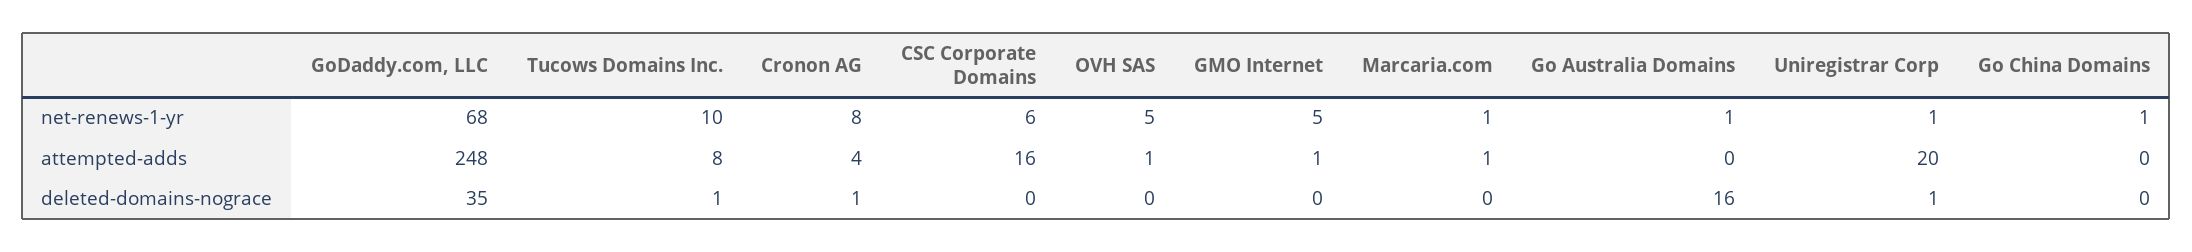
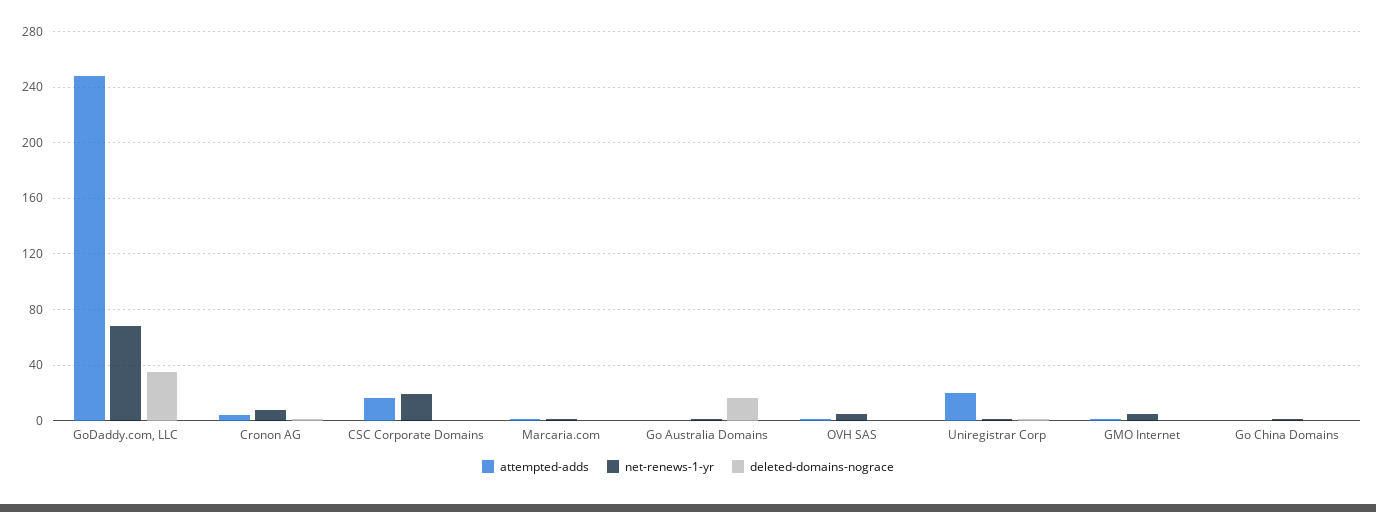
  {
    "net-renews-1-yr": {
      "GoDaddy.com, LLC": 68,
-     "Tucows Domains Inc.": 10,
      "Cronon AG": 8,
-     "CSC Corporate Domains": 6,
+     "CSC Corporate Domains": 20,
      "OVH SAS": 5,
      "GMO Internet": 5,
      "Marcaria.com": 1,
      "Go Australia Domains": 1,
      "Uniregistrar Corp": 1,
      "Go China Domains": 1
    },
    "attempted-adds": {
      "GoDaddy.com, LLC": 248,
-     "Tucows Domains Inc.": 8,
      "Cronon AG": 4,
      "CSC Corporate Domains": 16,
      "OVH SAS": 1,
      "GMO Internet": 1,
      "Marcaria.com": 1,
      "Go Australia Domains": 0,
      "Uniregistrar Corp": 20,
      "Go China Domains": 0
    },
    "deleted-domains-nograce": {
      "GoDaddy.com, LLC": 35,
-     "Tucows Domains Inc.": 1,
      "Cronon AG": 1,
      "CSC Corporate Domains": 0,
      "OVH SAS": 0,
      "GMO Internet": 0,
      "Marcaria.com": 0,
      "Go Australia Domains": 16,
      "Uniregistrar Corp": 1,
      "Go China Domains": 0
    }
  }

